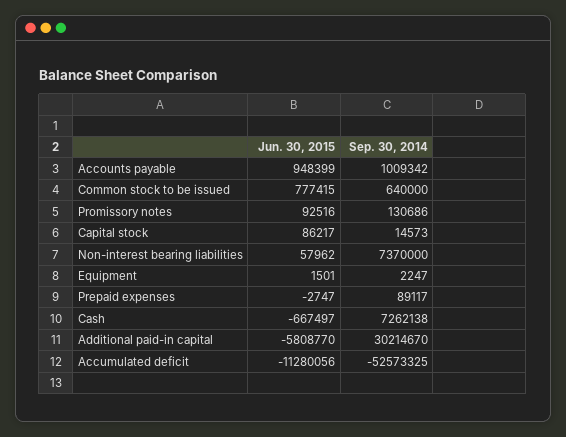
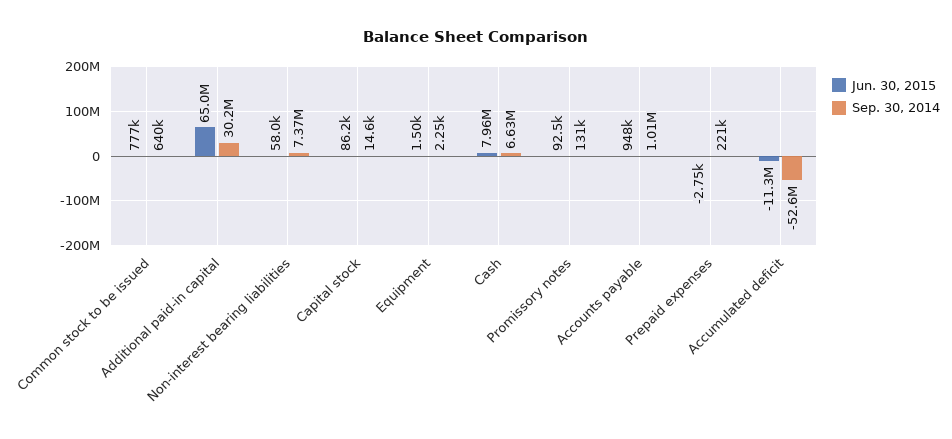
  {
    "Jun. 30, 2015": {
      "Accounts payable": 948399,
      "Common stock to be issued": 777415,
      "Promissory notes": 92516,
      "Capital stock": 86217,
      "Non-interest bearing liabilities": 57962,
      "Equipment": 1501,
      "Prepaid expenses": -2747,
-     "Cash": -667497,
+     "Cash": 7960000,
-     "Additional paid-in capital": -5808770,
+     "Additional paid-in capital": 65000000,
      "Accumulated deficit": -11280056
    },
    "Sep. 30, 2014": {
      "Accounts payable": 1009342,
      "Common stock to be issued": 640000,
      "Promissory notes": 130686,
      "Capital stock": 14573,
      "Non-interest bearing liabilities": 7370000,
      "Equipment": 2247,
-     "Prepaid expenses": 89117,
+     "Prepaid expenses": 221000,
-     "Cash": 7262138,
+     "Cash": 6630000,
      "Additional paid-in capital": 30214670,
      "Accumulated deficit": -52573325
    }
  }

